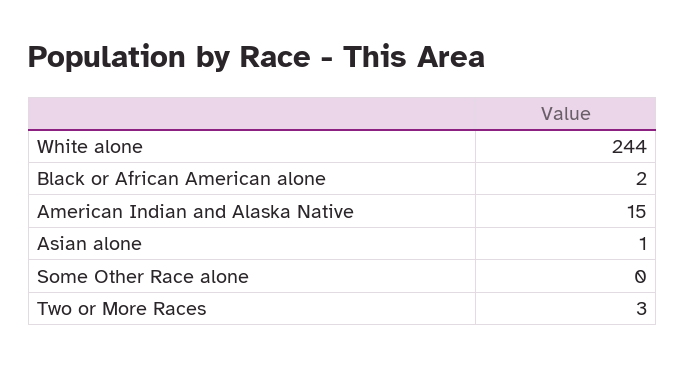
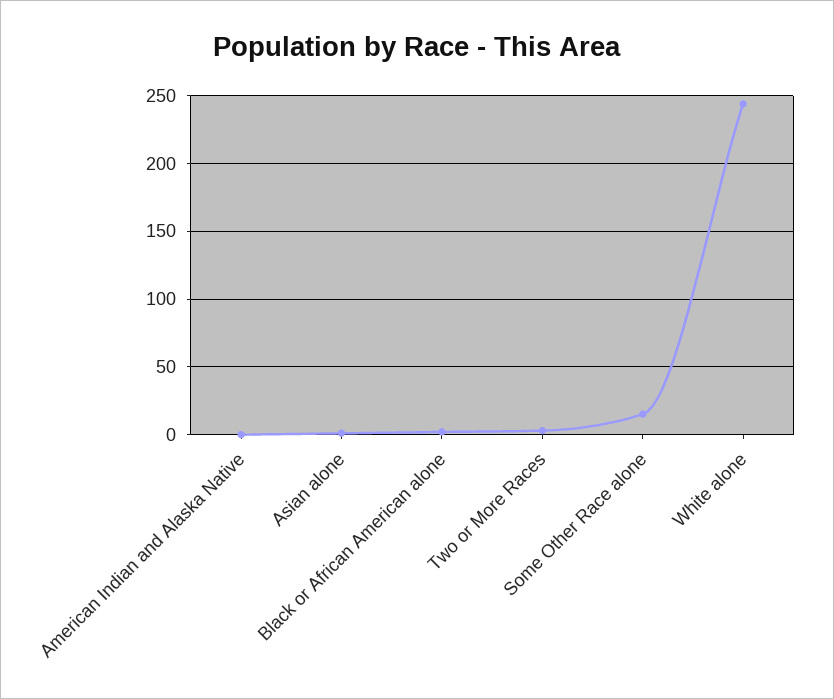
  {
    "White alone": 244,
    "Black or African American alone": 2,
-   "American Indian and Alaska Native": 15,
+   "American Indian and Alaska Native": 0,
    "Asian alone": 1,
-   "Some Other Race alone": 0,
+   "Some Other Race alone": 15,
    "Two or More Races": 3
  }

